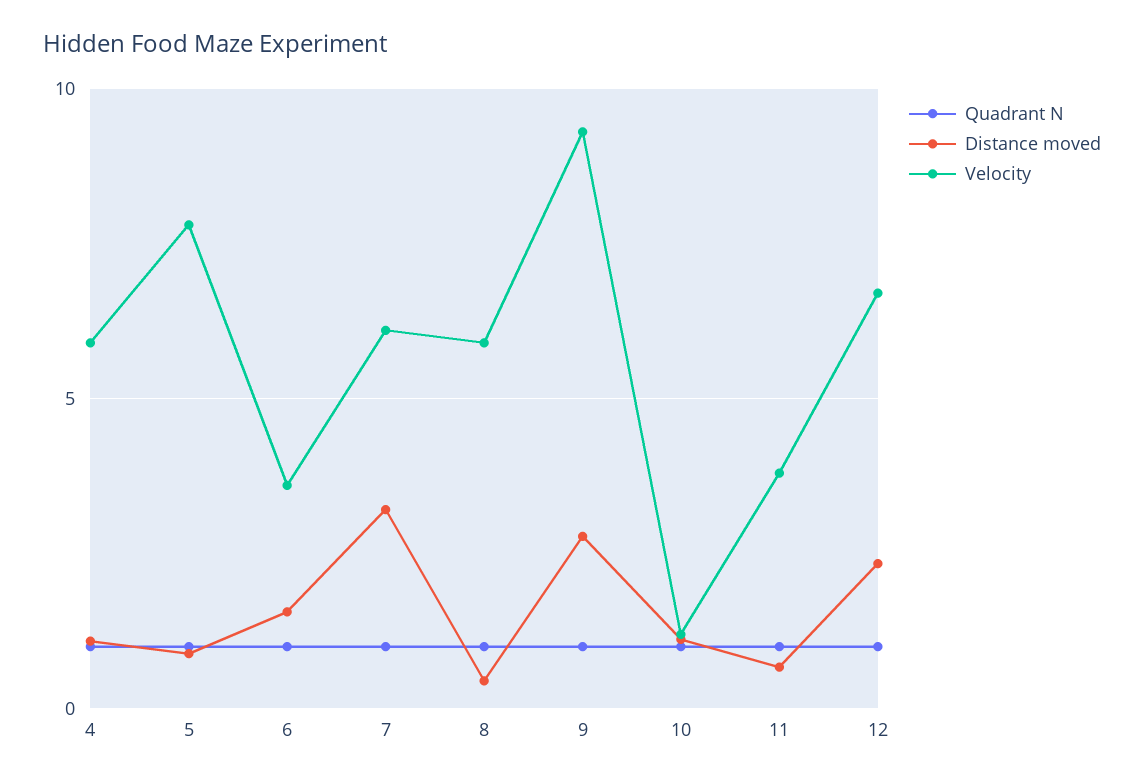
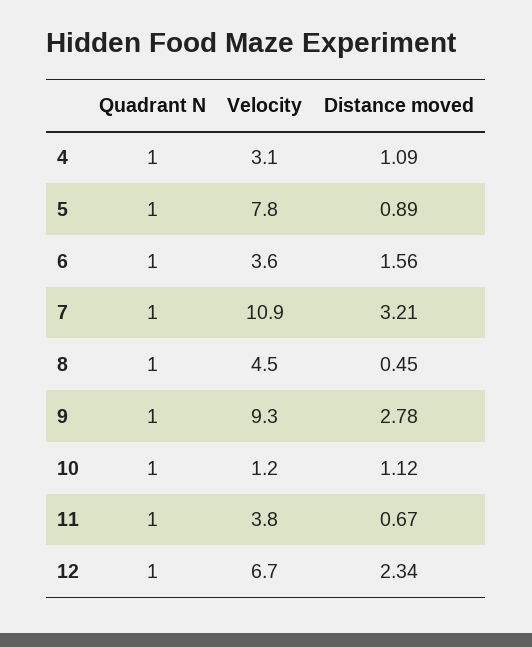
  {
    "Quadrant N": {
      "4": 1,
      "5": 1,
      "6": 1,
      "7": 1,
      "8": 1,
      "9": 1,
      "10": 1,
      "11": 1,
      "12": 1
    },
    "Distance moved": {
      "4": 1.09,
      "5": 0.89,
      "6": 1.56,
      "7": 3.21,
      "8": 0.45,
      "9": 2.78,
      "10": 1.12,
      "11": 0.67,
      "12": 2.34
    },
    "Velocity": {
-     "4": 6,
+     "4": 3.1,
      "5": 7.8,
      "6": 3.6,
-     "7": 6,
+     "7": 10.9,
-     "8": 6,
+     "8": 4.5,
      "9": 9.3,
      "10": 1.2,
      "11": 3.8,
      "12": 6.7
    }
  }

